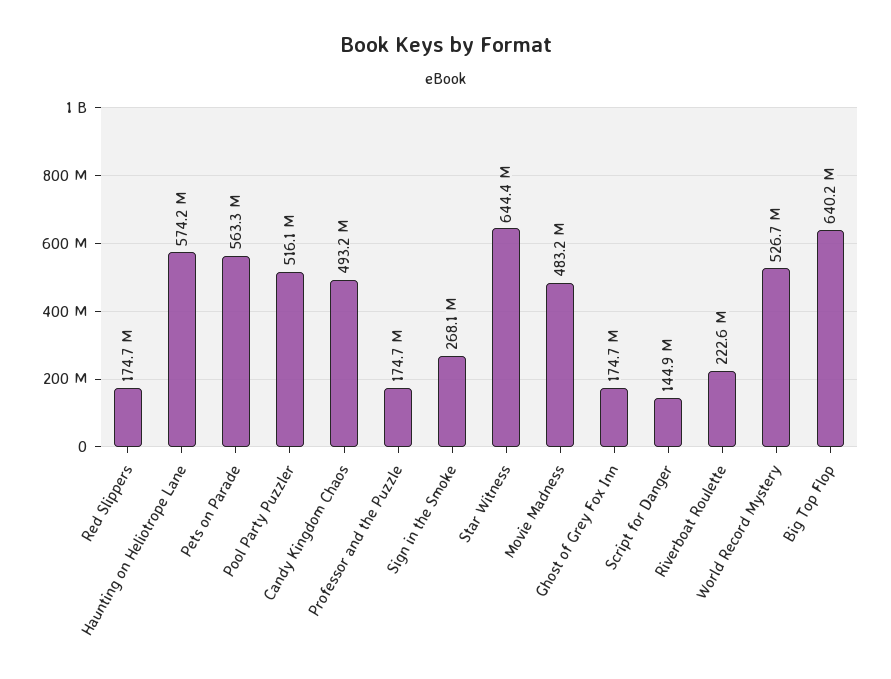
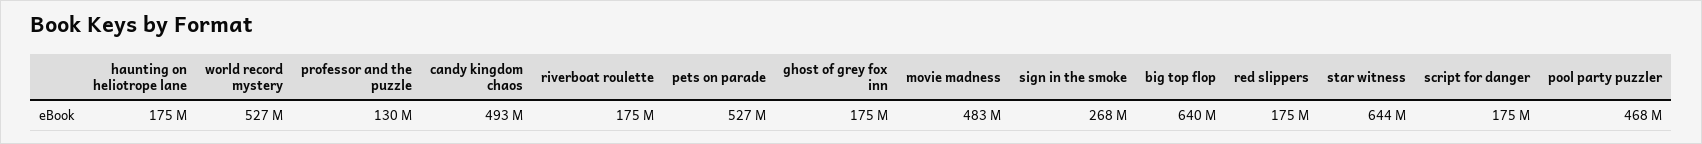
  {
    "Red Slippers": 174700000,
-   "Haunting on Heliotrope Lane": 574200000,
+   "Haunting on Heliotrope Lane": 175000000,
-   "Pets on Parade": 563300000,
+   "Pets on Parade": 527000000,
-   "Pool Party Puzzler": 516100000,
+   "Pool Party Puzzler": 468000000,
    "Candy Kingdom Chaos": 493200000,
-   "Professor and the Puzzle": 174700000,
+   "Professor and the Puzzle": 130000000,
    "Sign in the Smoke": 268100000,
    "Star Witness": 644400000,
    "Movie Madness": 483200000,
    "Ghost of Grey Fox Inn": 174700000,
-   "Script for Danger": 144900000,
+   "Script for Danger": 175000000,
-   "Riverboat Roulette": 222600000,
+   "Riverboat Roulette": 175000000,
    "World Record Mystery": 526700000,
    "Big Top Flop": 640200000
  }

